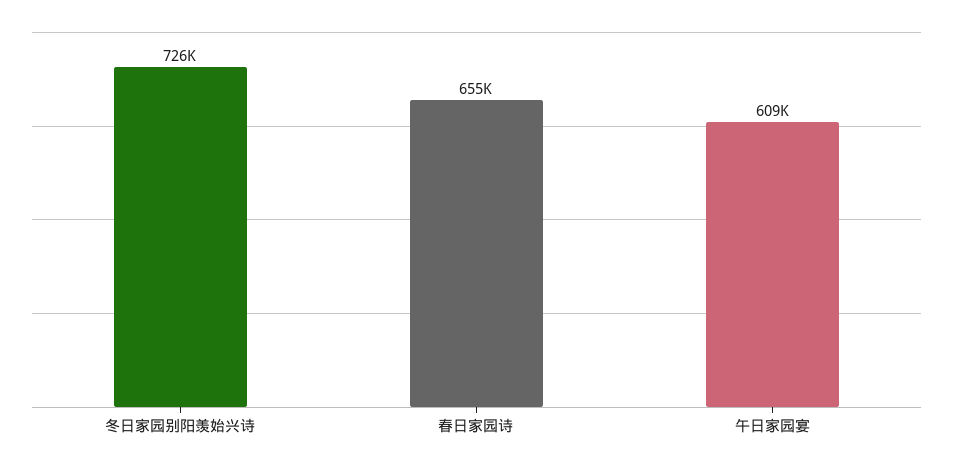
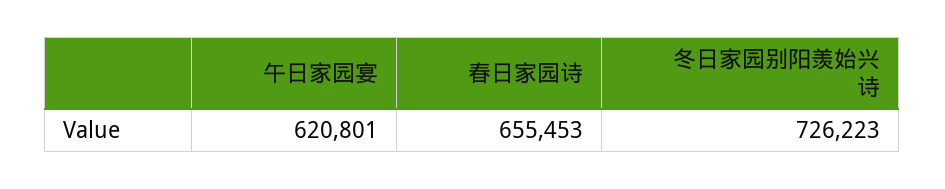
  {
    "冬日家园别阳羡始兴诗": 726223,
    "春日家园诗": 655453,
-   "午日家园宴": 609000
+   "午日家园宴": 620801
  }

